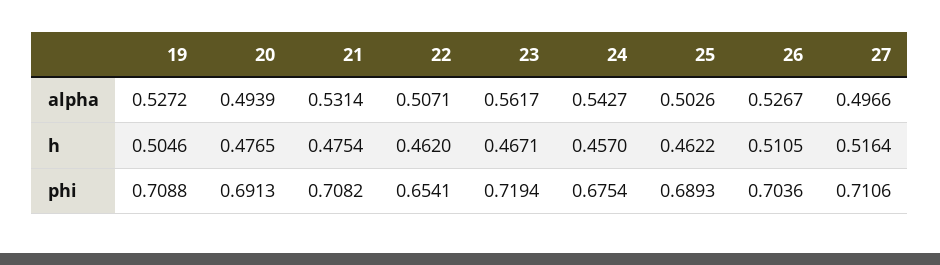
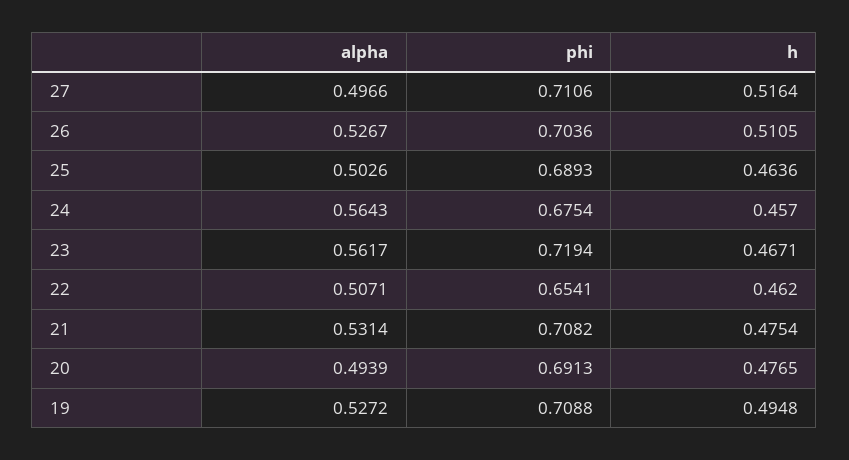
  {
    "19": {
      "alpha": 0.5272,
-     "h": 0.5046,
+     "h": 0.4948,
      "phi": 0.7088
    },
    "20": {
      "alpha": 0.4939,
      "h": 0.4765,
      "phi": 0.6913
    },
    "21": {
      "alpha": 0.5314,
      "h": 0.4754,
      "phi": 0.7082
    },
    "22": {
      "alpha": 0.5071,
      "h": 0.462,
      "phi": 0.6541
    },
    "23": {
      "alpha": 0.5617,
      "h": 0.4671,
      "phi": 0.7194
    },
    "24": {
-     "alpha": 0.5427,
+     "alpha": 0.5643,
      "h": 0.457,
      "phi": 0.6754
    },
    "25": {
      "alpha": 0.5026,
-     "h": 0.4622,
+     "h": 0.4636,
      "phi": 0.6893
    },
    "26": {
      "alpha": 0.5267,
      "h": 0.5105,
      "phi": 0.7036
    },
    "27": {
      "alpha": 0.4966,
      "h": 0.5164,
      "phi": 0.7106
    }
  }

